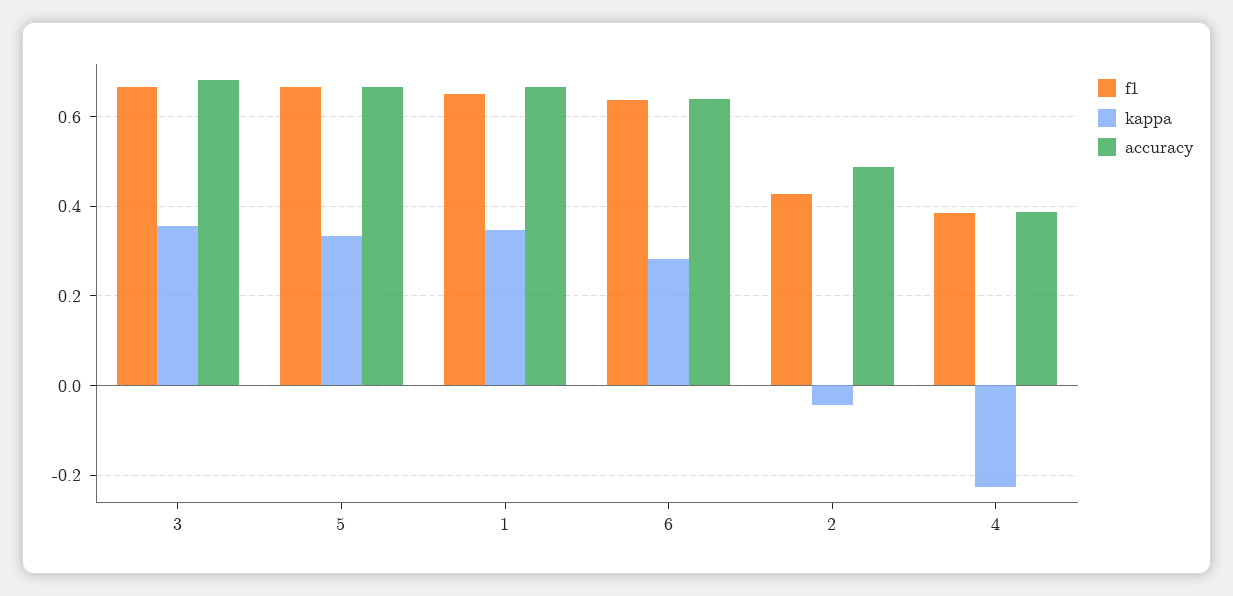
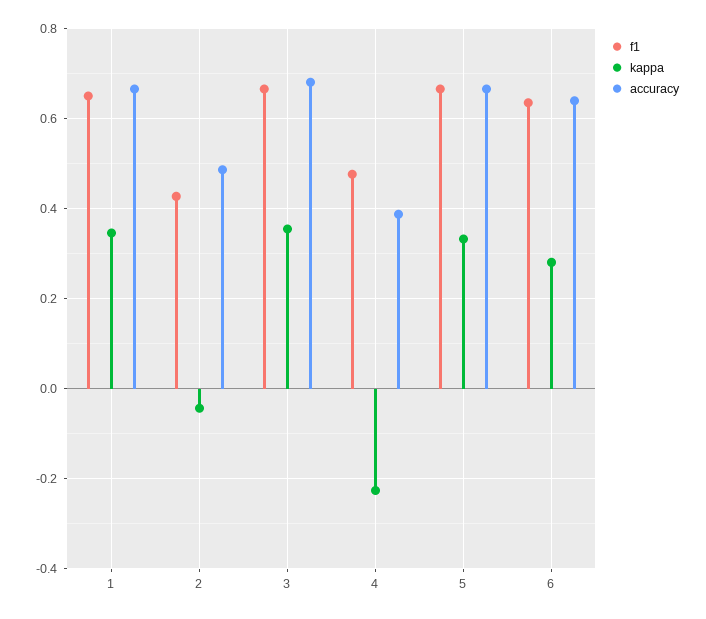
  {
    "f1": {
      "3": 0.66,
      "5": 0.66,
      "1": 0.66,
      "6": 0.64,
      "2": 0.42,
-     "4": 0.38
+     "4": 0.48
    },
    "kappa": {
      "3": 0.36,
      "5": 0.34,
      "1": 0.34,
      "6": 0.28,
      "2": -0.04,
      "4": -0.22
    },
    "accuracy": {
      "3": 0.68,
      "5": 0.66,
      "1": 0.66,
      "6": 0.64,
      "2": 0.48,
      "4": 0.38
    }
  }

